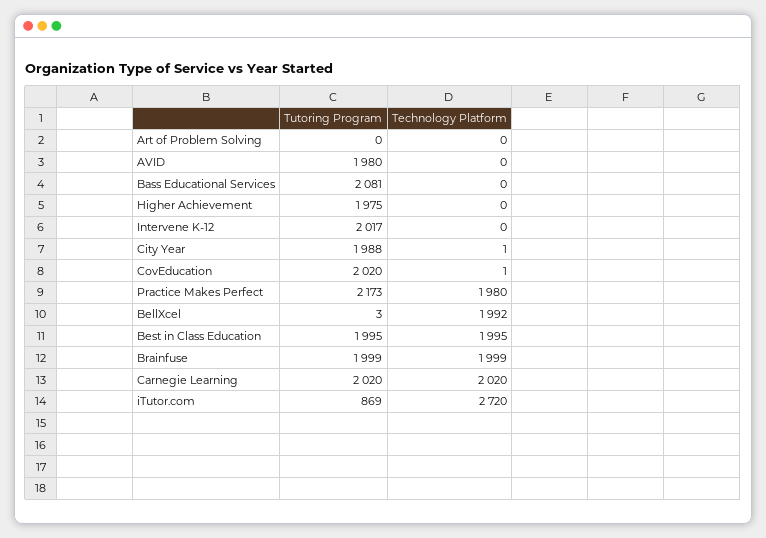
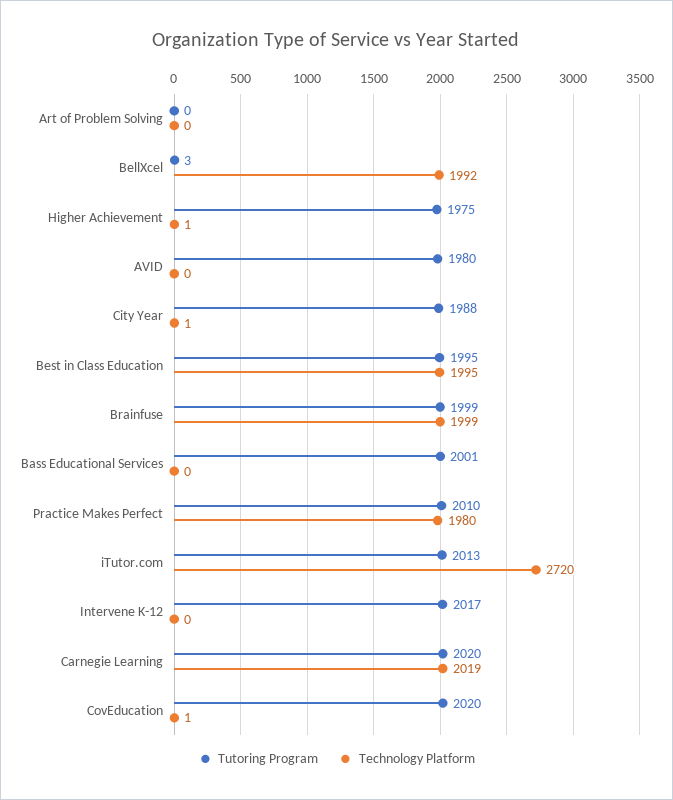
  {
    "Tutoring Program": {
      "Art of Problem Solving": 0,
      "AVID": 1980,
-     "Bass Educational Services": 2081,
+     "Bass Educational Services": 2001,
      "Higher Achievement": 1975,
      "Intervene K-12": 2017,
      "City Year": 1988,
      "CovEducation": 2020,
-     "Practice Makes Perfect": 2173,
+     "Practice Makes Perfect": 2010,
      "BellXcel": 3,
      "Best in Class Education": 1995,
      "Brainfuse": 1999,
      "Carnegie Learning": 2020,
-     "iTutor.com": 869
+     "iTutor.com": 2013
    },
    "Technology Platform": {
      "Art of Problem Solving": 0,
      "AVID": 0,
      "Bass Educational Services": 0,
-     "Higher Achievement": 0,
+     "Higher Achievement": 1,
      "Intervene K-12": 0,
      "City Year": 1,
      "CovEducation": 1,
      "Practice Makes Perfect": 1980,
      "BellXcel": 1992,
      "Best in Class Education": 1995,
      "Brainfuse": 1999,
-     "Carnegie Learning": 2020,
+     "Carnegie Learning": 2019,
      "iTutor.com": 2720
    }
  }

